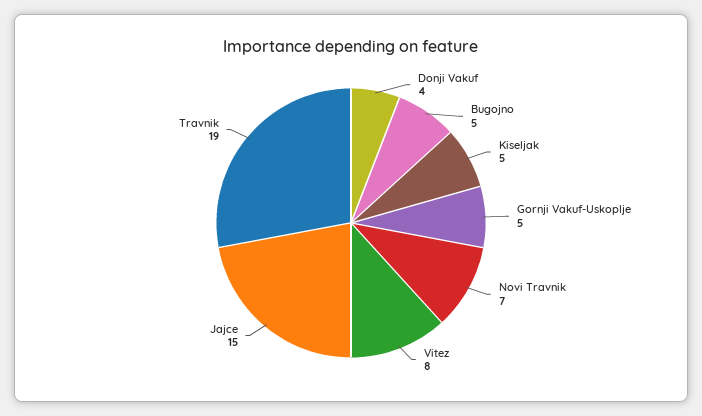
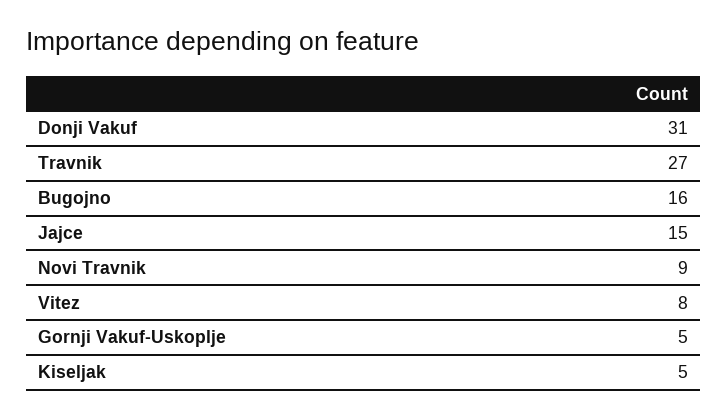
  {
-   "Donji Vakuf": 4,
+   "Donji Vakuf": 31,
-   "Bugojno": 5,
+   "Bugojno": 16,
    "Kiseljak": 5,
    "Gornji Vakuf-Uskoplje": 5,
-   "Novi Travnik": 7,
+   "Novi Travnik": 9,
    "Vitez": 8,
    "Jajce": 15,
-   "Travnik": 19
+   "Travnik": 27
  }

